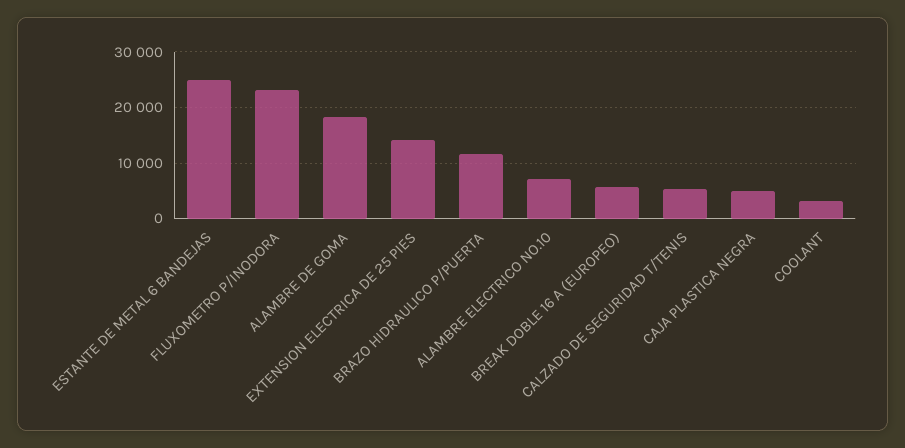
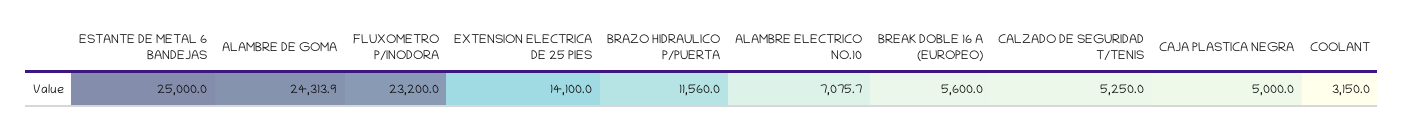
  {
    "ESTANTE DE METAL 6 BANDEJAS": 25000,
    "FLUXOMETRO P/INODORA": 23200,
-   "ALAMBRE DE GOMA": 18000,
+   "ALAMBRE DE GOMA": 24313.9,
    "EXTENSION ELECTRICA DE 25 PIES": 14100,
    "BRAZO HIDRAULICO P/PUERTA": 11560,
    "ALAMBRE ELECTRICO NO.10": 7075.7,
    "BREAK DOBLE 16 A (EUROPEO)": 5600,
    "CALZADO DE SEGURIDAD T/TENIS": 5250,
    "CAJA PLASTICA NEGRA": 5000,
    "COOLANT": 3150
  }

